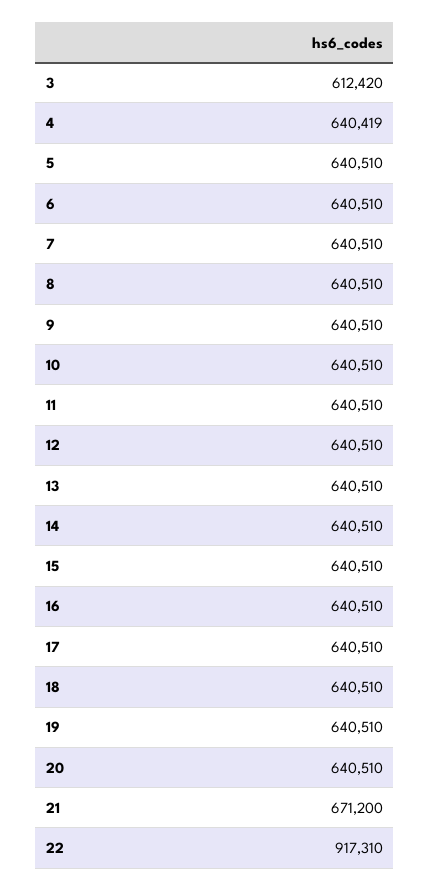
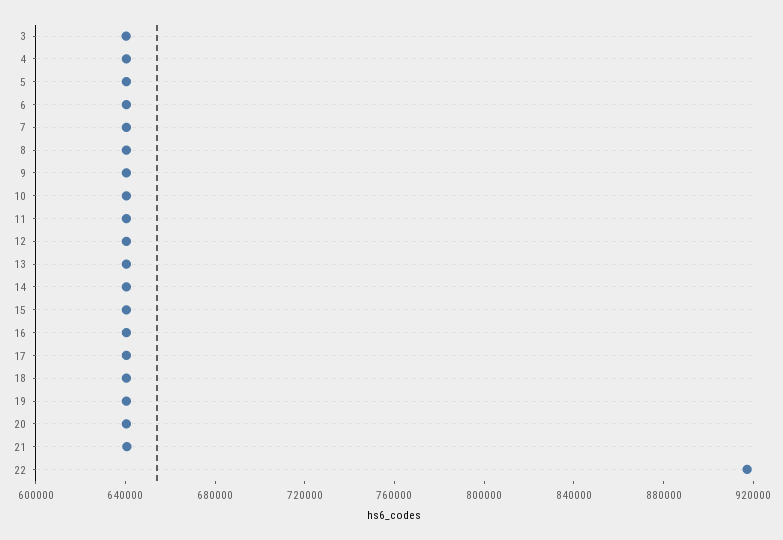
  {
-   "3": 612420,
+   "3": 640000,
    "4": 640419,
    "5": 640510,
    "6": 640510,
    "7": 640510,
    "8": 640510,
    "9": 640510,
    "10": 640510,
    "11": 640510,
    "12": 640510,
    "13": 640510,
    "14": 640510,
    "15": 640510,
    "16": 640510,
    "17": 640510,
    "18": 640510,
    "19": 640510,
    "20": 640510,
-   "21": 671200,
+   "21": 640000,
    "22": 917310
  }

